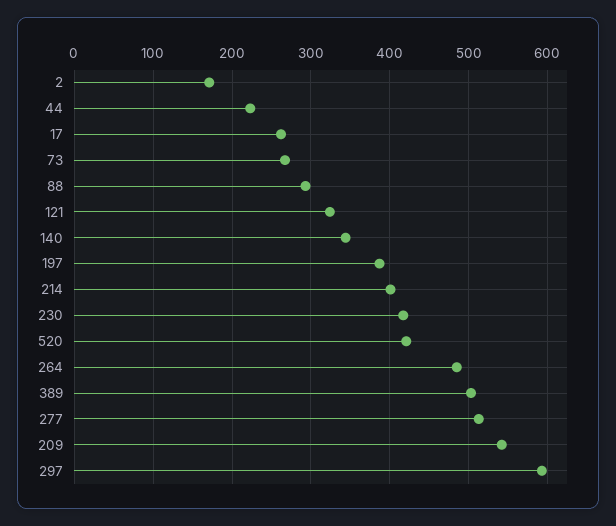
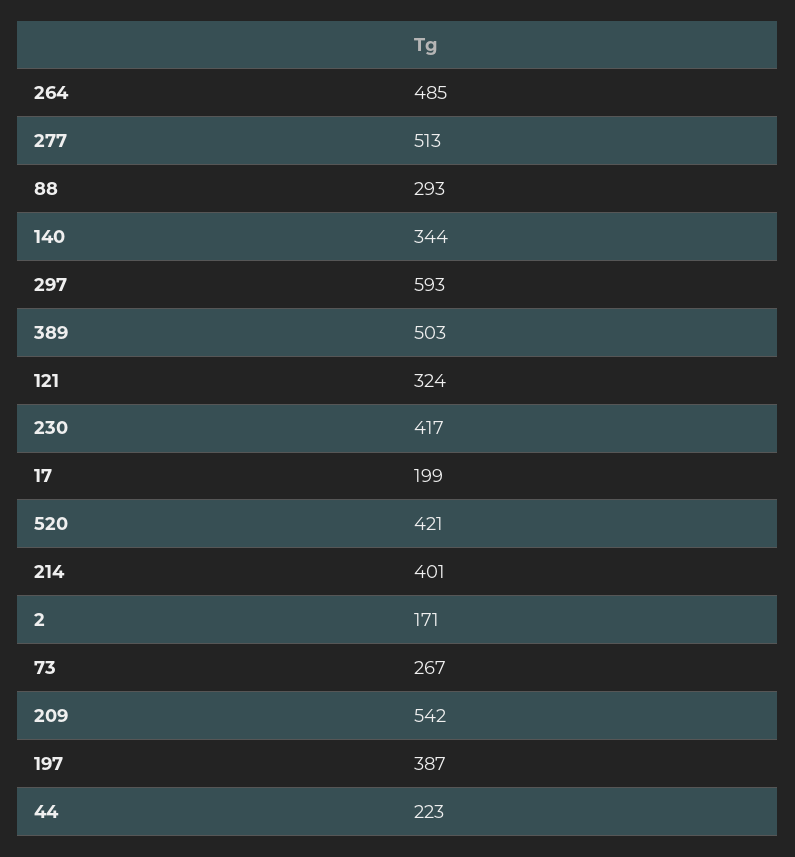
  {
    "2": 171,
    "44": 223,
-   "17": 260,
+   "17": 199,
    "73": 267,
    "88": 293,
    "121": 324,
    "140": 344,
    "197": 387,
    "214": 401,
    "230": 417,
    "520": 421,
    "264": 485,
    "389": 503,
    "277": 513,
    "209": 542,
    "297": 593
  }

